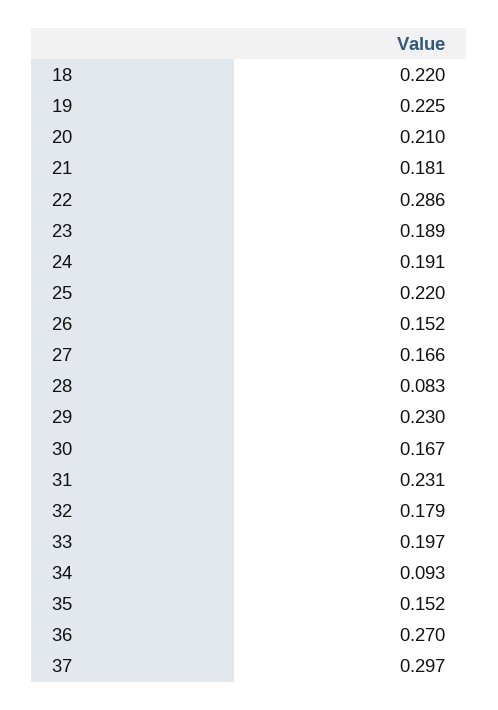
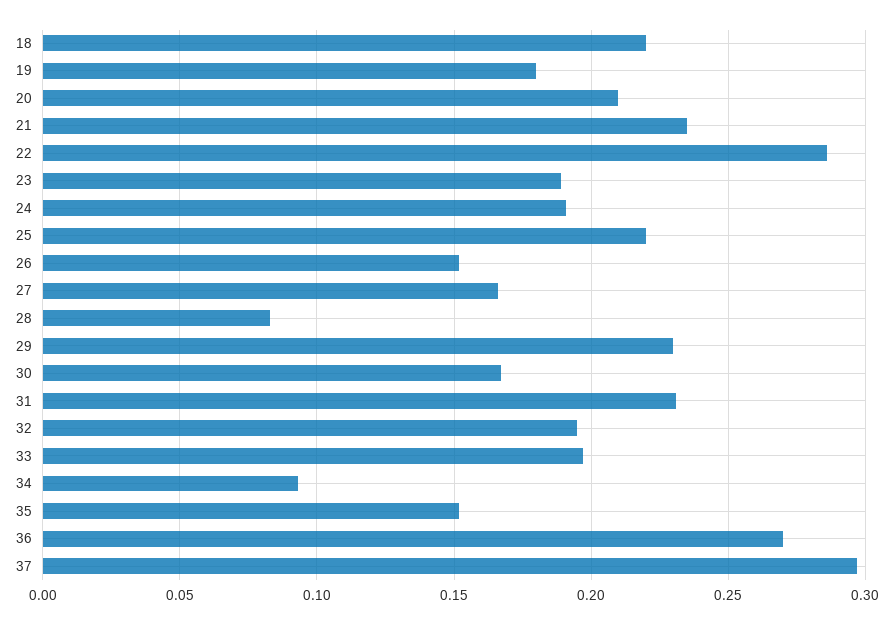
  {
    "18": 0.22,
-   "19": 0.225,
+   "19": 0.18,
    "20": 0.21,
-   "21": 0.181,
+   "21": 0.235,
    "22": 0.286,
    "23": 0.189,
    "24": 0.191,
    "25": 0.22,
    "26": 0.152,
    "27": 0.166,
    "28": 0.083,
    "29": 0.23,
    "30": 0.167,
    "31": 0.231,
-   "32": 0.179,
+   "32": 0.195,
    "33": 0.197,
    "34": 0.093,
    "35": 0.152,
    "36": 0.27,
    "37": 0.297
  }

